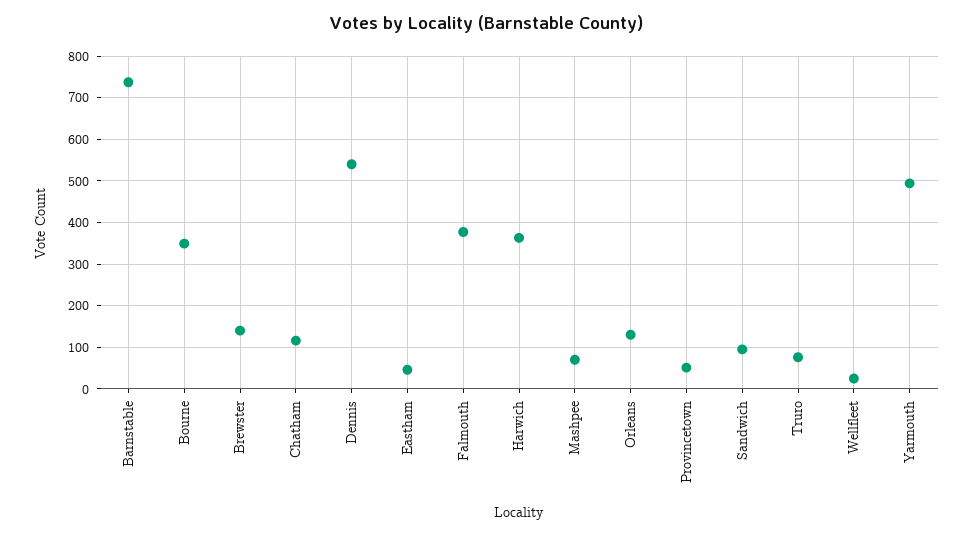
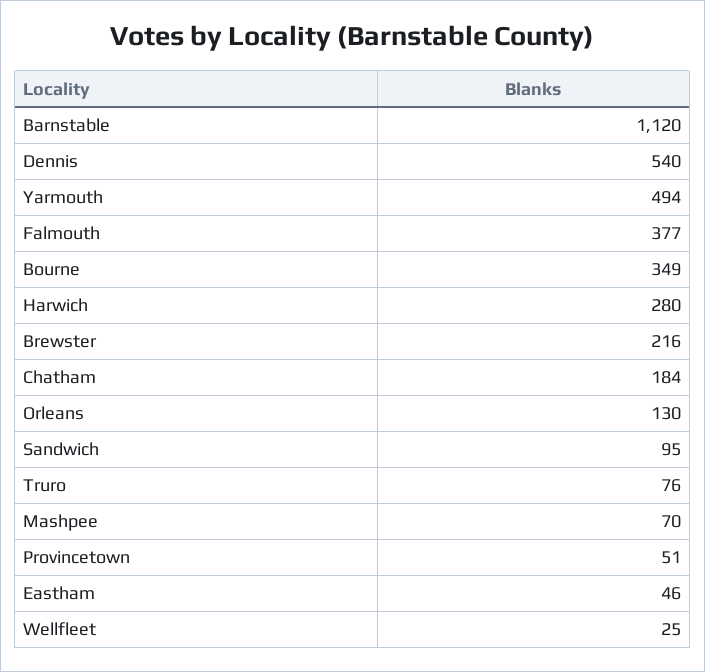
  {
-   "Barnstable": 740,
+   "Barnstable": 1120,
    "Bourne": 349,
-   "Brewster": 140,
+   "Brewster": 216,
-   "Chatham": 120,
+   "Chatham": 184,
    "Dennis": 540,
    "Eastham": 46,
    "Falmouth": 377,
-   "Harwich": 360,
+   "Harwich": 280,
    "Mashpee": 70,
    "Orleans": 130,
    "Provincetown": 51,
    "Sandwich": 95,
    "Truro": 76,
    "Wellfleet": 25,
    "Yarmouth": 494
  }

